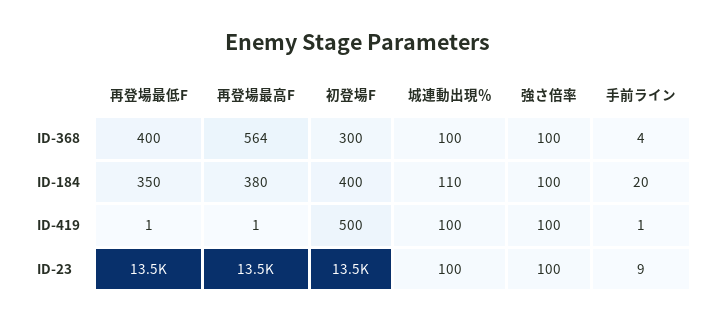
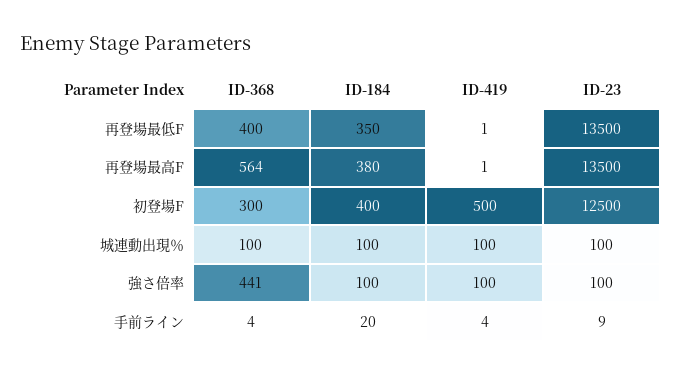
  {
    "再登場最低F": {
      "ID-368": 400,
      "ID-184": 350,
      "ID-419": 1,
      "ID-23": 13500
    },
    "再登場最高F": {
      "ID-368": 564,
      "ID-184": 380,
      "ID-419": 1,
      "ID-23": 13500
    },
    "初登場F": {
      "ID-368": 300,
      "ID-184": 400,
      "ID-419": 500,
-     "ID-23": 13500
+     "ID-23": 12500
    },
    "城連動出現％": {
      "ID-368": 100,
-     "ID-184": 110,
+     "ID-184": 100,
      "ID-419": 100,
      "ID-23": 100
    },
    "強さ倍率": {
-     "ID-368": 100,
+     "ID-368": 441,
      "ID-184": 100,
      "ID-419": 100,
      "ID-23": 100
    },
    "手前ライン": {
      "ID-368": 4,
      "ID-184": 20,
-     "ID-419": 1,
+     "ID-419": 4,
      "ID-23": 9
    }
  }

